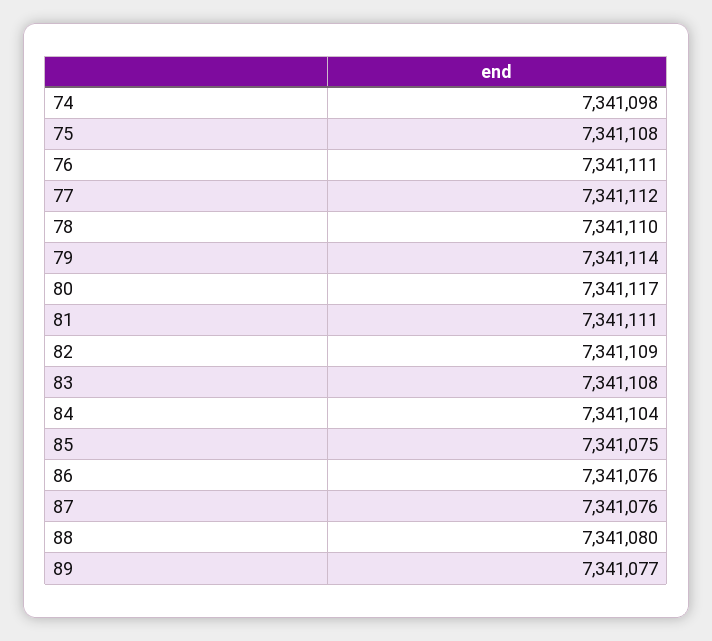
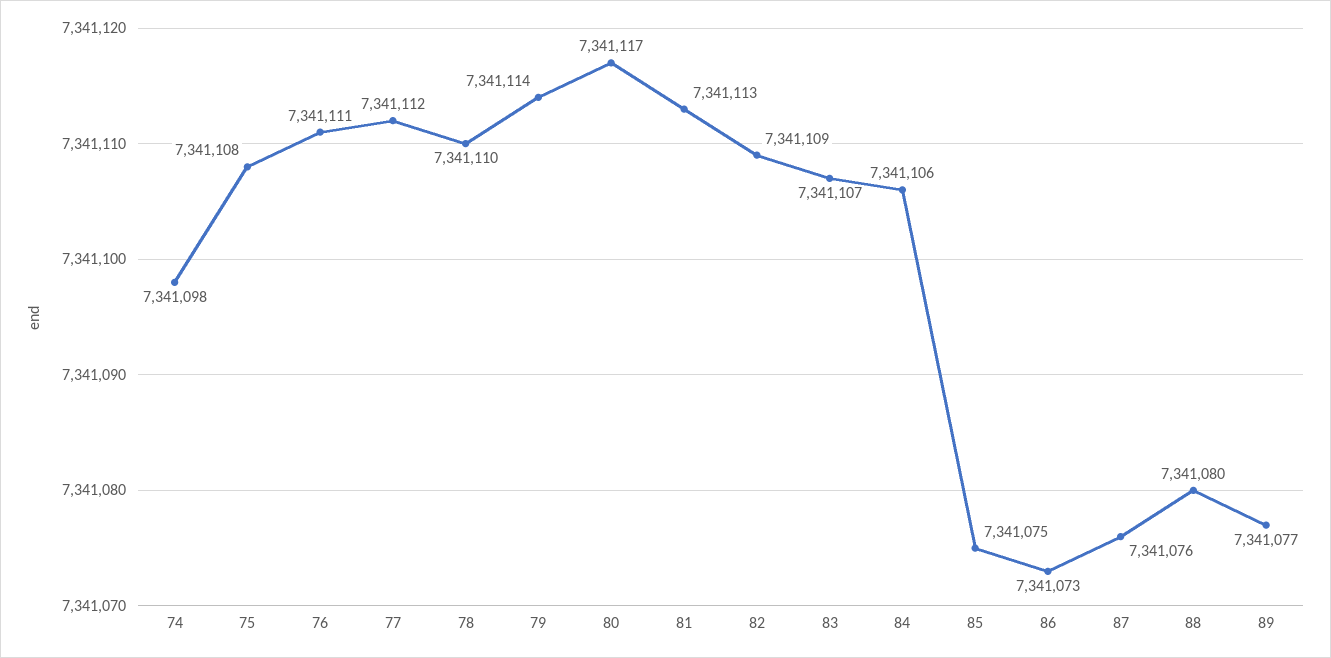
  {
    "74": 7341098,
    "75": 7341108,
    "76": 7341111,
    "77": 7341112,
    "78": 7341110,
    "79": 7341114,
    "80": 7341117,
-   "81": 7341111,
+   "81": 7341113,
    "82": 7341109,
-   "83": 7341108,
+   "83": 7341107,
-   "84": 7341104,
+   "84": 7341106,
    "85": 7341075,
-   "86": 7341076,
+   "86": 7341073,
    "87": 7341076,
    "88": 7341080,
    "89": 7341077
  }

